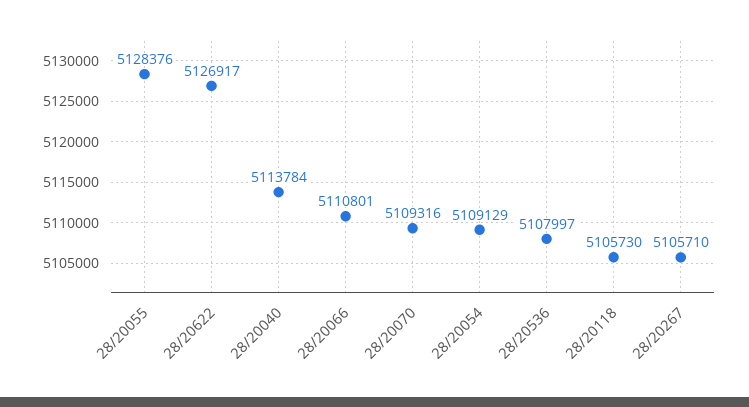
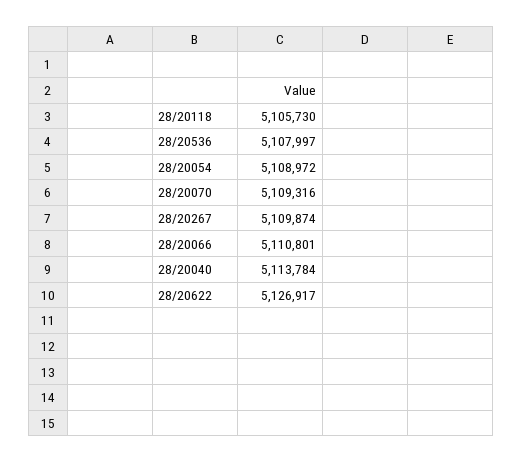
  {
-   "28/20055": 5128376,
    "28/20622": 5126917,
    "28/20040": 5113784,
    "28/20066": 5110801,
    "28/20070": 5109316,
-   "28/20054": 5109129,
+   "28/20054": 5108972,
    "28/20536": 5107997,
    "28/20118": 5105730,
-   "28/20267": 5105710
+   "28/20267": 5109874
  }

